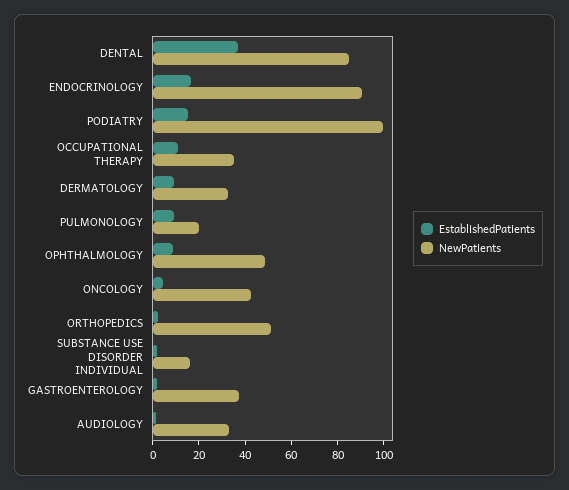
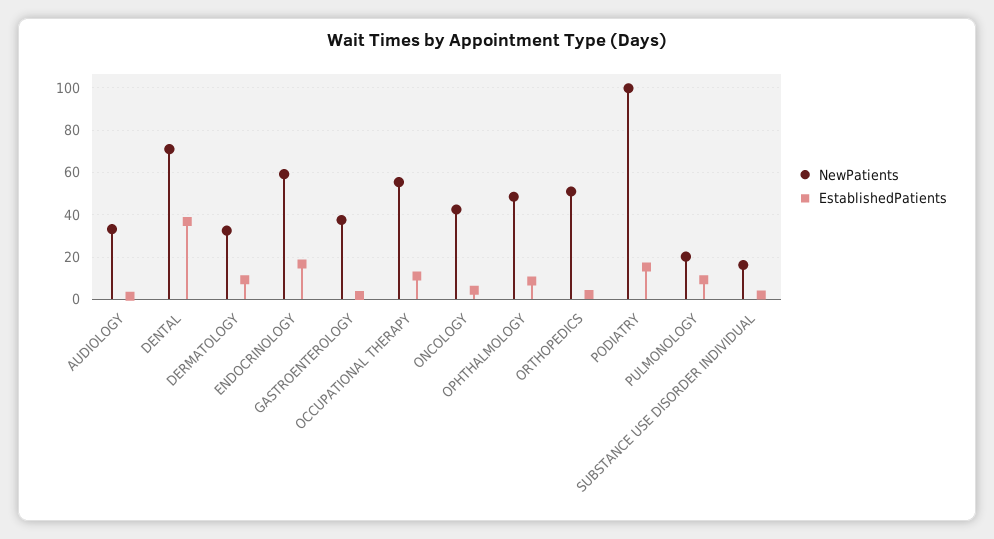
  {
    "EstablishedPatients": {
      "DENTAL": 35,
      "ENDOCRINOLOGY": 15,
      "PODIATRY": 15,
      "OCCUPATIONAL THERAPY": 10,
      "DERMATOLOGY": 10,
      "PULMONOLOGY": 10,
      "OPHTHALMOLOGY": 10,
      "ONCOLOGY": 5,
      "ORTHOPEDICS": 0,
      "SUBSTANCE USE DISORDER INDIVIDUAL": 0,
      "GASTROENTEROLOGY": 0,
      "AUDIOLOGY": 0
    },
    "NewPatients": {
-     "DENTAL": 85,
+     "DENTAL": 70,
-     "ENDOCRINOLOGY": 90,
+     "ENDOCRINOLOGY": 60,
      "PODIATRY": 100,
-     "OCCUPATIONAL THERAPY": 35,
+     "OCCUPATIONAL THERAPY": 55,
      "DERMATOLOGY": 35,
      "PULMONOLOGY": 20,
      "OPHTHALMOLOGY": 50,
      "ONCOLOGY": 45,
      "ORTHOPEDICS": 50,
      "SUBSTANCE USE DISORDER INDIVIDUAL": 15,
      "GASTROENTEROLOGY": 40,
      "AUDIOLOGY": 35
    }
  }

